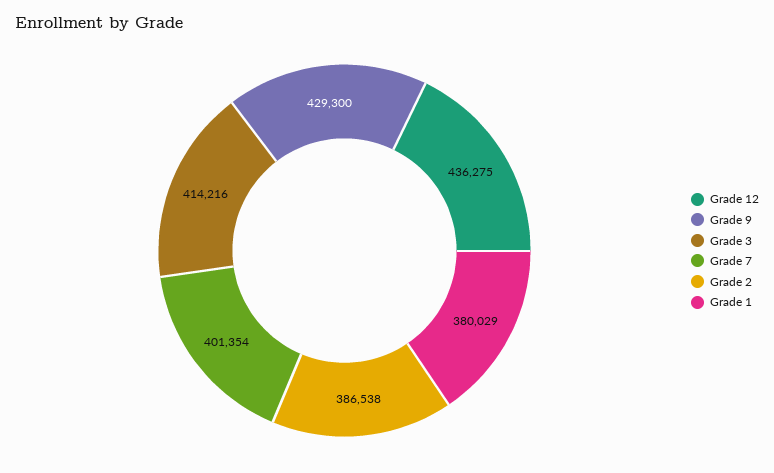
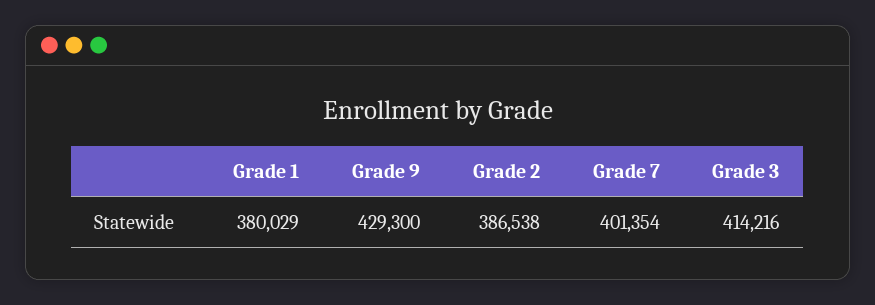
  {
-   "Grade 12": 436275,
    "Grade 9": 429300,
    "Grade 3": 414216,
    "Grade 7": 401354,
    "Grade 2": 386538,
    "Grade 1": 380029
  }

